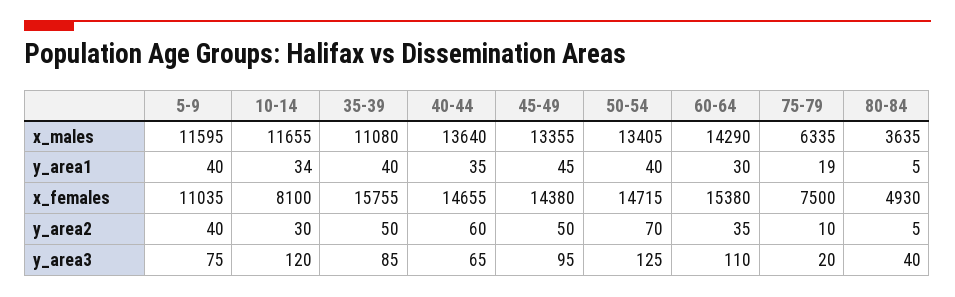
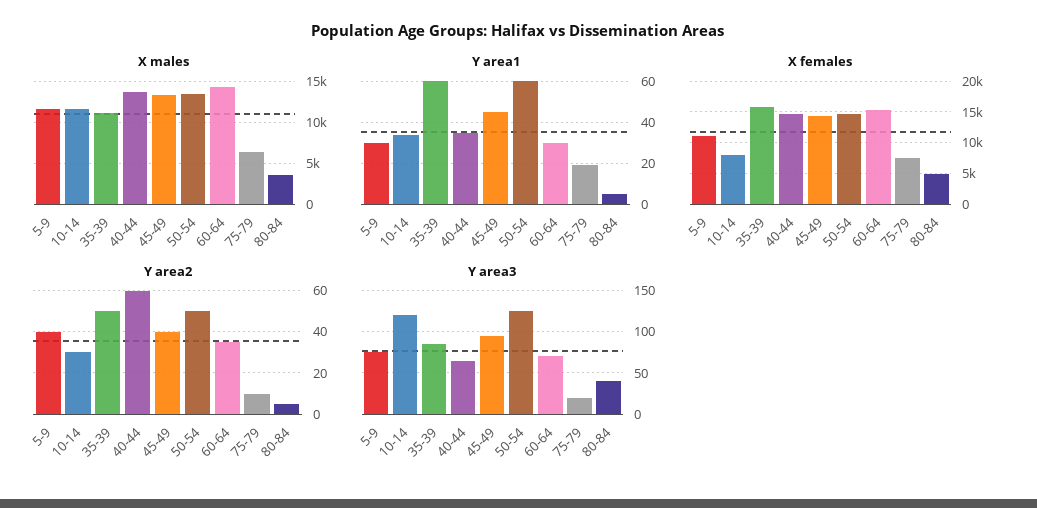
  {
    "x_males": {
      "5-9": 11595,
      "10-14": 11655,
      "35-39": 11080,
      "40-44": 13640,
      "45-49": 13355,
      "50-54": 13405,
      "60-64": 14290,
      "75-79": 6335,
      "80-84": 3635
    },
    "y_area1": {
-     "5-9": 40,
+     "5-9": 30,
      "10-14": 34,
-     "35-39": 40,
+     "35-39": 60,
      "40-44": 35,
      "45-49": 45,
-     "50-54": 40,
+     "50-54": 60,
      "60-64": 30,
      "75-79": 19,
      "80-84": 5
    },
    "x_females": {
      "5-9": 11035,
      "10-14": 8100,
      "35-39": 15755,
      "40-44": 14655,
      "45-49": 14380,
      "50-54": 14715,
      "60-64": 15380,
      "75-79": 7500,
      "80-84": 4930
    },
    "y_area2": {
      "5-9": 40,
      "10-14": 30,
      "35-39": 50,
      "40-44": 60,
-     "45-49": 50,
+     "45-49": 40,
-     "50-54": 70,
+     "50-54": 50,
      "60-64": 35,
      "75-79": 10,
      "80-84": 5
    },
    "y_area3": {
      "5-9": 75,
      "10-14": 120,
      "35-39": 85,
      "40-44": 65,
      "45-49": 95,
      "50-54": 125,
-     "60-64": 110,
+     "60-64": 70,
      "75-79": 20,
      "80-84": 40
    }
  }

